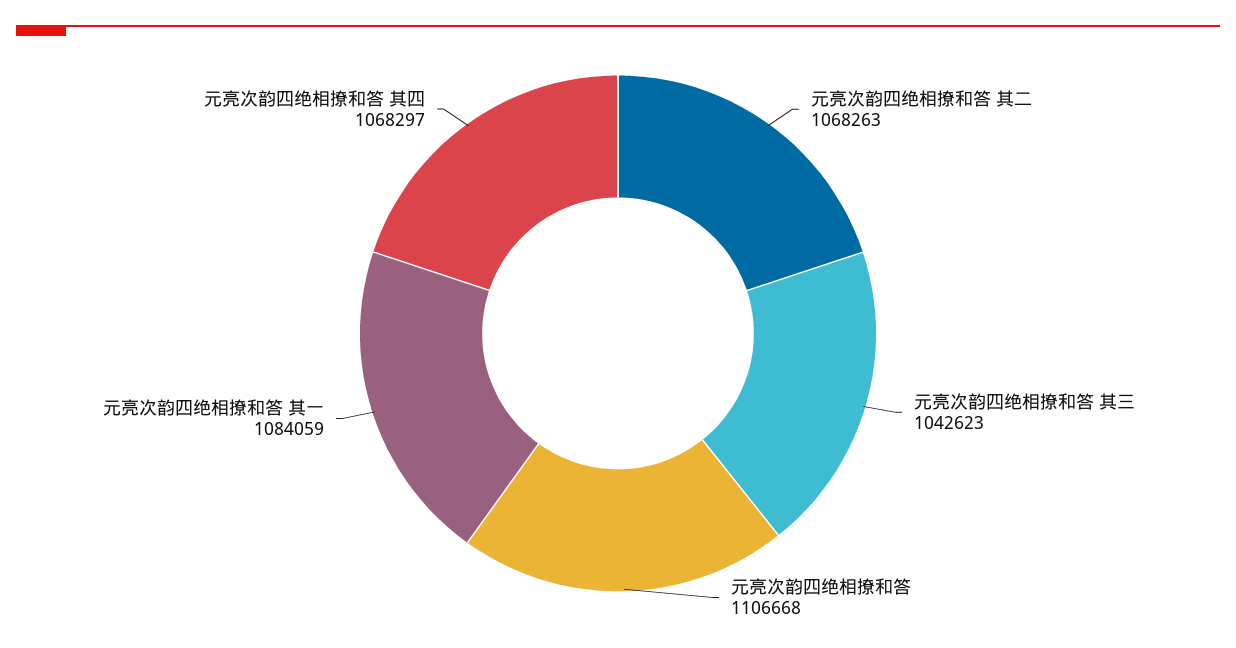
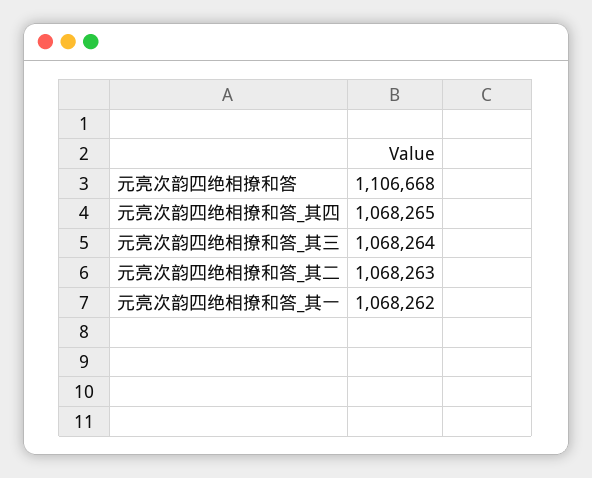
  {
    "元亮次韵四绝相撩和答 其二": 1068263,
-   "元亮次韵四绝相撩和答 其三": 1042623,
+   "元亮次韵四绝相撩和答 其三": 1068264,
    "元亮次韵四绝相撩和答": 1106668,
-   "元亮次韵四绝相撩和答 其一": 1084059,
+   "元亮次韵四绝相撩和答 其一": 1068262,
-   "元亮次韵四绝相撩和答 其四": 1068297
+   "元亮次韵四绝相撩和答 其四": 1068265
  }

